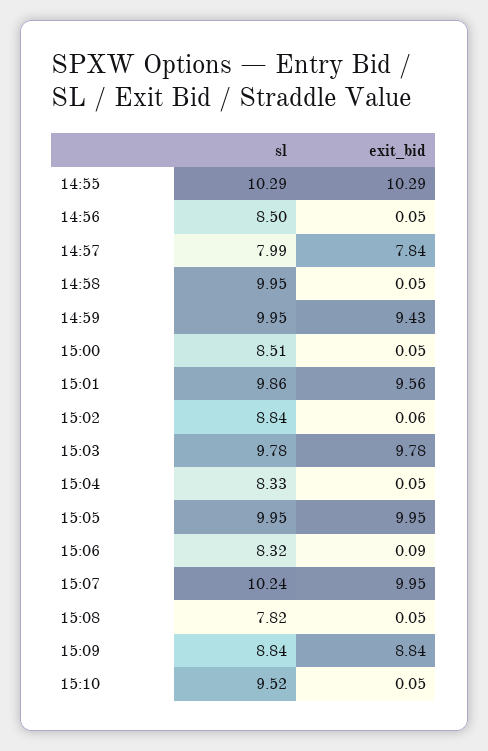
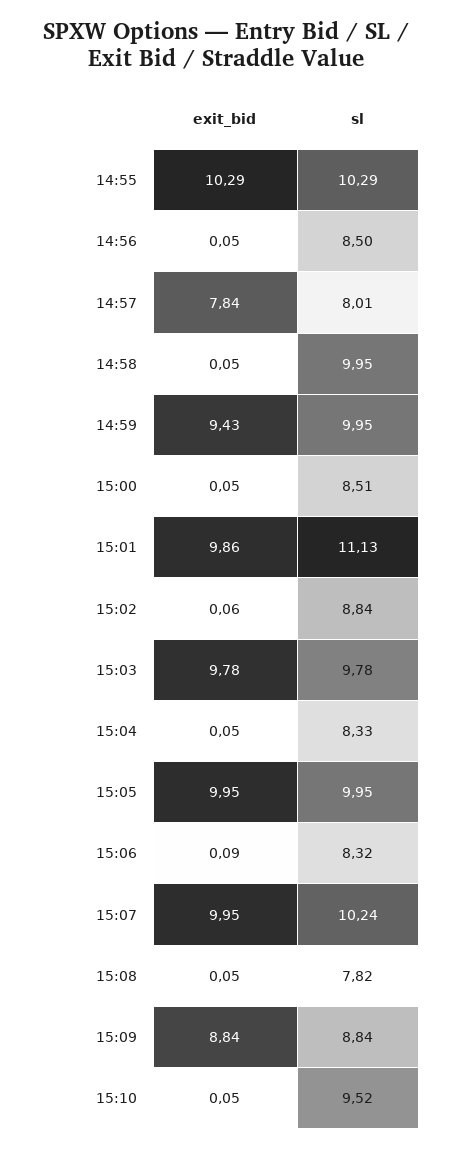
  {
    "sl": {
      "14:55": 10.29,
      "14:56": 8.5,
-     "14:57": 7.99,
+     "14:57": 8.01,
      "14:58": 9.95,
      "14:59": 9.95,
      "15:00": 8.51,
-     "15:01": 9.86,
+     "15:01": 11.13,
      "15:02": 8.84,
      "15:03": 9.78,
      "15:04": 8.33,
      "15:05": 9.95,
      "15:06": 8.32,
      "15:07": 10.24,
      "15:08": 7.82,
      "15:09": 8.84,
      "15:10": 9.52
    },
    "exit_bid": {
      "14:55": 10.29,
      "14:56": 0.05,
      "14:57": 7.84,
      "14:58": 0.05,
      "14:59": 9.43,
      "15:00": 0.05,
-     "15:01": 9.56,
+     "15:01": 9.86,
      "15:02": 0.06,
      "15:03": 9.78,
      "15:04": 0.05,
      "15:05": 9.95,
      "15:06": 0.09,
      "15:07": 9.95,
      "15:08": 0.05,
      "15:09": 8.84,
      "15:10": 0.05
    }
  }

